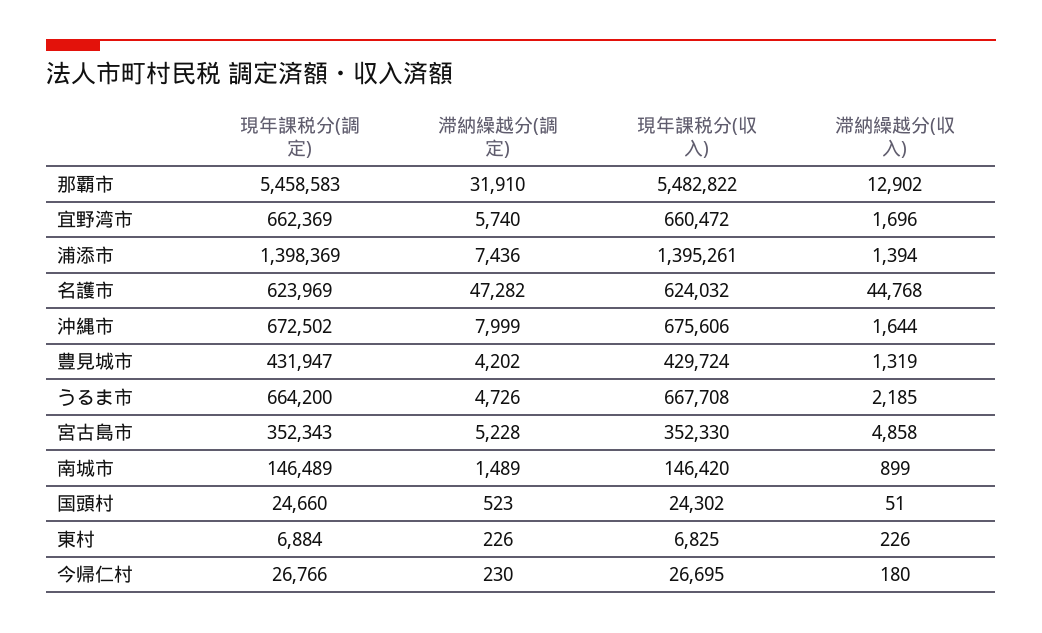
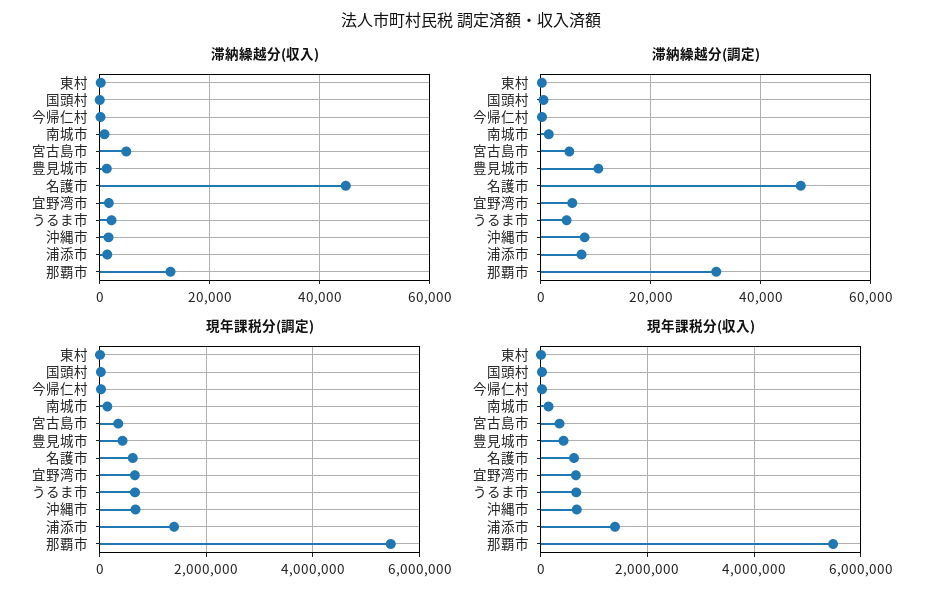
  {
    "現年課税分(調定)": {
      "那覇市": 5458583,
      "宜野湾市": 662369,
      "浦添市": 1398369,
      "名護市": 623969,
      "沖縄市": 672502,
      "豊見城市": 431947,
      "うるま市": 664200,
      "宮古島市": 352343,
      "南城市": 146489,
      "国頭村": 24660,
      "東村": 6884,
      "今帰仁村": 26766
    },
    "滞納繰越分(調定)": {
      "那覇市": 31910,
      "宜野湾市": 5740,
      "浦添市": 7436,
      "名護市": 47282,
      "沖縄市": 7999,
-     "豊見城市": 4202,
+     "豊見城市": 10000,
      "うるま市": 4726,
      "宮古島市": 5228,
      "南城市": 1489,
      "国頭村": 523,
      "東村": 226,
      "今帰仁村": 230
    },
    "現年課税分(収入)": {
      "那覇市": 5482822,
      "宜野湾市": 660472,
      "浦添市": 1395261,
      "名護市": 624032,
      "沖縄市": 675606,
      "豊見城市": 429724,
      "うるま市": 667708,
      "宮古島市": 352330,
      "南城市": 146420,
      "国頭村": 24302,
      "東村": 6825,
      "今帰仁村": 26695
    },
    "滞納繰越分(収入)": {
      "那覇市": 12902,
      "宜野湾市": 1696,
      "浦添市": 1394,
      "名護市": 44768,
      "沖縄市": 1644,
      "豊見城市": 1319,
      "うるま市": 2185,
      "宮古島市": 4858,
      "南城市": 899,
      "国頭村": 51,
      "東村": 226,
      "今帰仁村": 180
    }
  }

